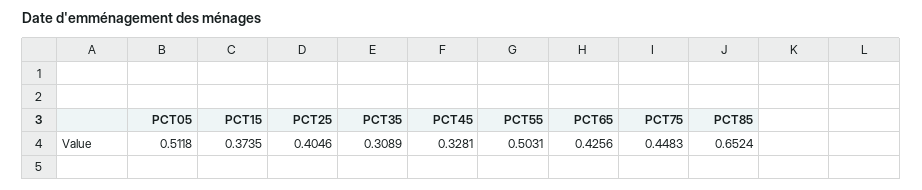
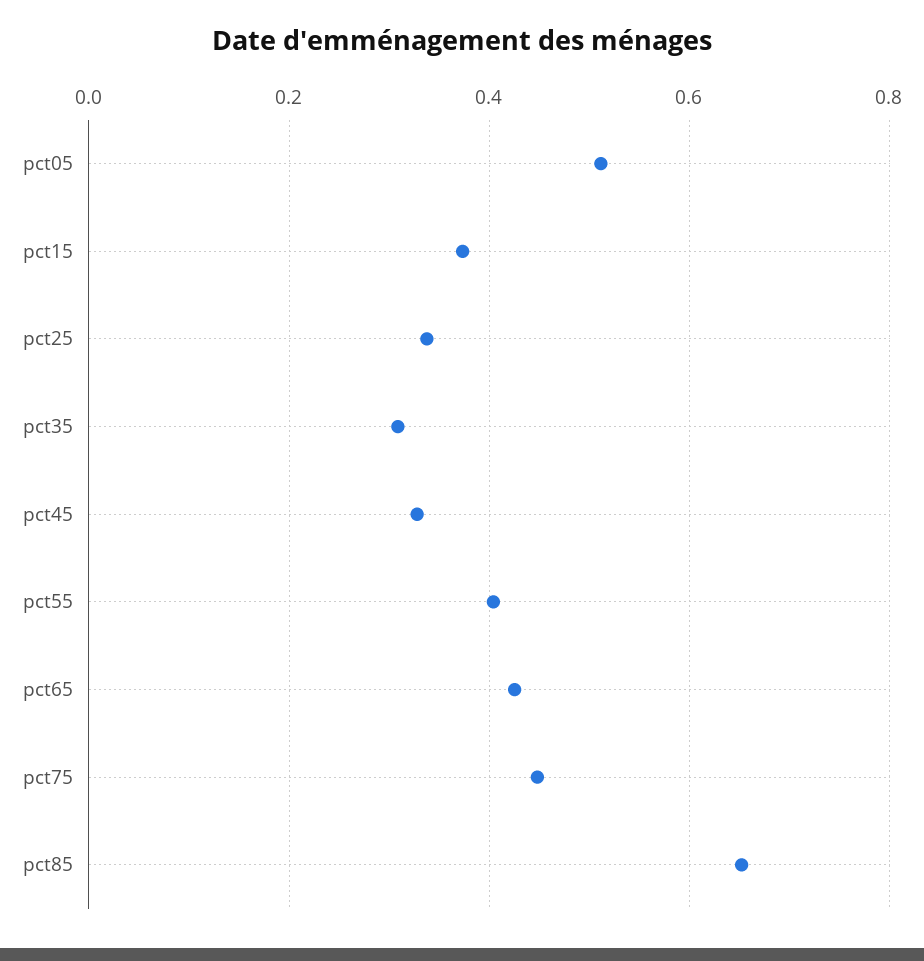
  {
    "PCT05": 0.5118,
    "PCT15": 0.3735,
-   "PCT25": 0.4046,
+   "PCT25": 0.34,
    "PCT35": 0.3089,
    "PCT45": 0.3281,
-   "PCT55": 0.5031,
+   "PCT55": 0.4,
    "PCT65": 0.4256,
    "PCT75": 0.4483,
    "PCT85": 0.6524
  }

